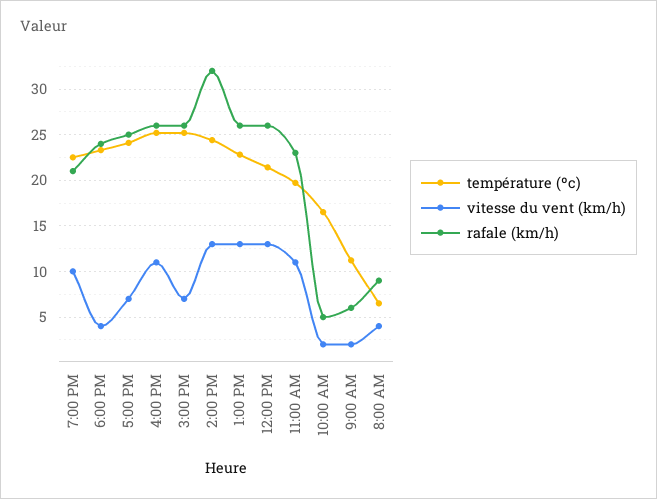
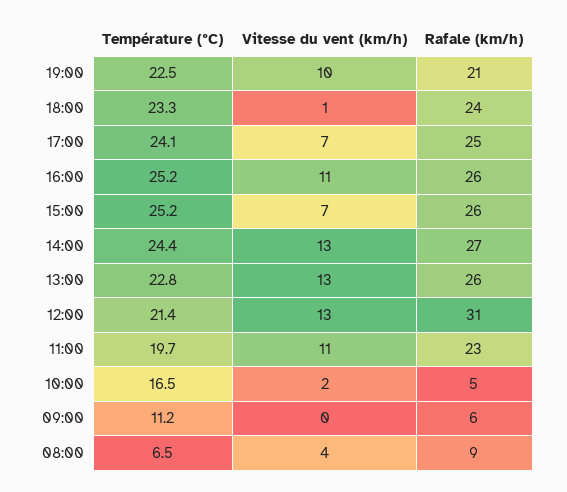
  {
    "température (ºc)": {
      "7:00 PM": 22.5,
      "6:00 PM": 23.3,
      "5:00 PM": 24.1,
      "4:00 PM": 25.2,
      "3:00 PM": 25.2,
      "2:00 PM": 24.4,
      "1:00 PM": 22.8,
      "12:00 PM": 21.4,
      "11:00 AM": 19.7,
      "10:00 AM": 16.5,
      "9:00 AM": 11.2,
      "8:00 AM": 6.5
    },
    "vitesse du vent (km/h)": {
      "7:00 PM": 10,
-     "6:00 PM": 4,
+     "6:00 PM": 1,
      "5:00 PM": 7,
      "4:00 PM": 11,
      "3:00 PM": 7,
      "2:00 PM": 13,
      "1:00 PM": 13,
      "12:00 PM": 13,
      "11:00 AM": 11,
      "10:00 AM": 2,
-     "9:00 AM": 2,
+     "9:00 AM": 0,
      "8:00 AM": 4
    },
    "rafale (km/h)": {
      "7:00 PM": 21,
      "6:00 PM": 24,
      "5:00 PM": 25,
      "4:00 PM": 26,
      "3:00 PM": 26,
-     "2:00 PM": 32,
+     "2:00 PM": 27,
      "1:00 PM": 26,
-     "12:00 PM": 26,
+     "12:00 PM": 31,
      "11:00 AM": 23,
      "10:00 AM": 5,
      "9:00 AM": 6,
      "8:00 AM": 9
    }
  }

